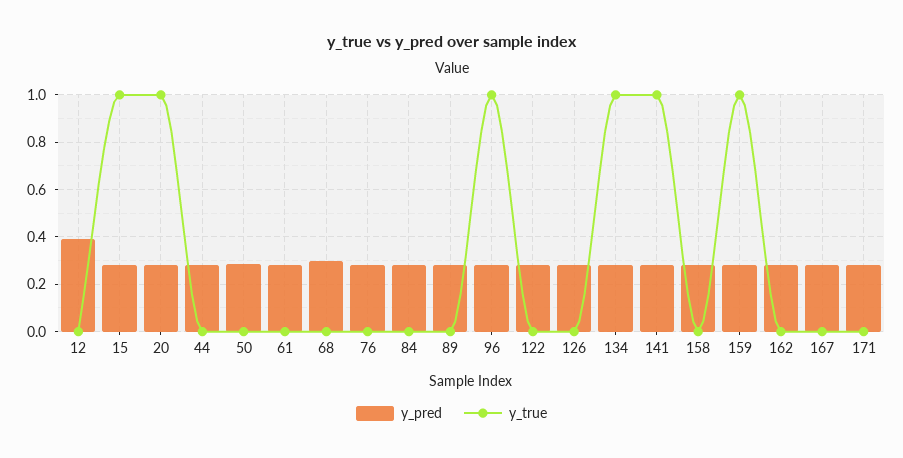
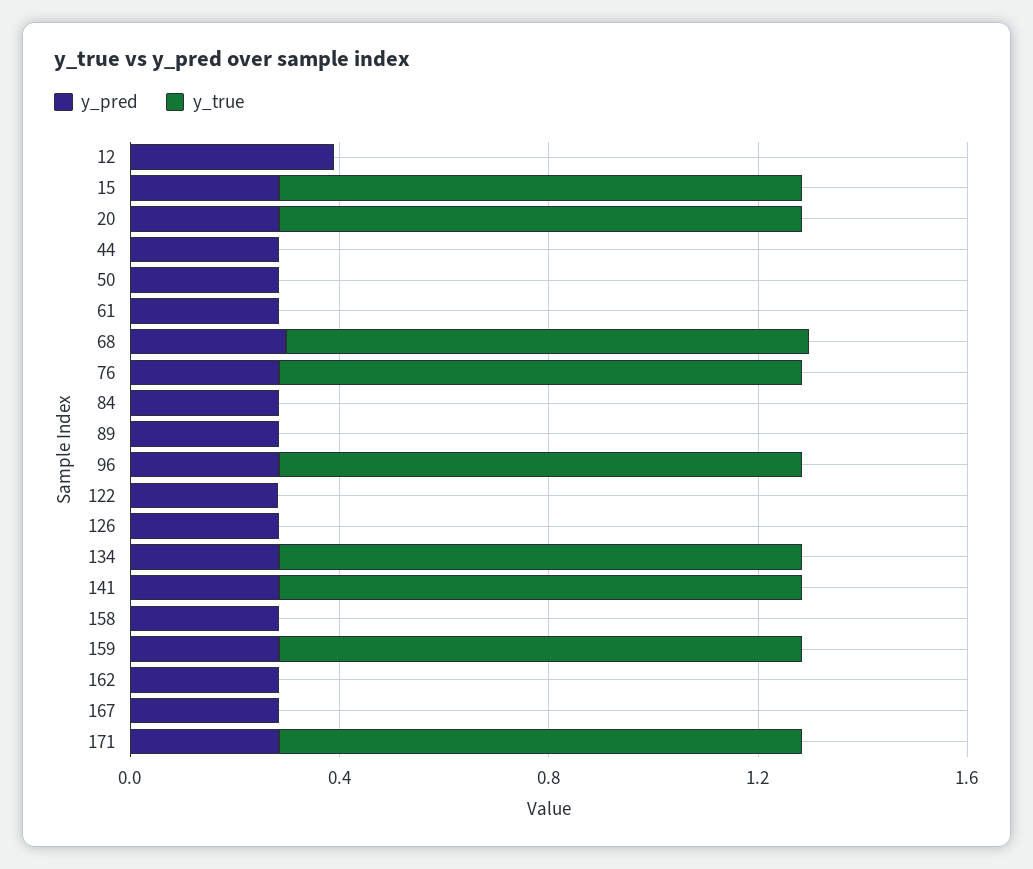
  {
    "y_pred": {
      "12": 0.4,
      "15": 0.3,
      "20": 0.3,
      "44": 0.3,
      "50": 0.3,
      "61": 0.3,
      "68": 0.3,
      "76": 0.3,
      "84": 0.3,
      "89": 0.3,
      "96": 0.3,
      "122": 0.3,
      "126": 0.3,
      "134": 0.3,
      "141": 0.3,
      "158": 0.3,
      "159": 0.3,
      "162": 0.3,
      "167": 0.3,
      "171": 0.3
    },
    "y_true": {
      "12": 0,
      "15": 1,
      "20": 1,
      "44": 0,
      "50": 0,
      "61": 0,
-     "68": 0,
+     "68": 1,
-     "76": 0,
+     "76": 1,
      "84": 0,
      "89": 0,
      "96": 1,
      "122": 0,
      "126": 0,
      "134": 1,
      "141": 1,
      "158": 0,
      "159": 1,
      "162": 0,
      "167": 0,
-     "171": 0
+     "171": 1
    }
  }

